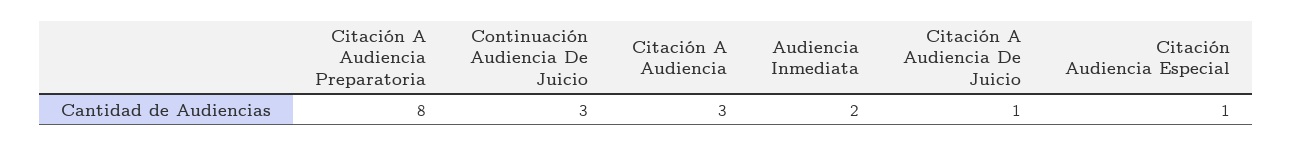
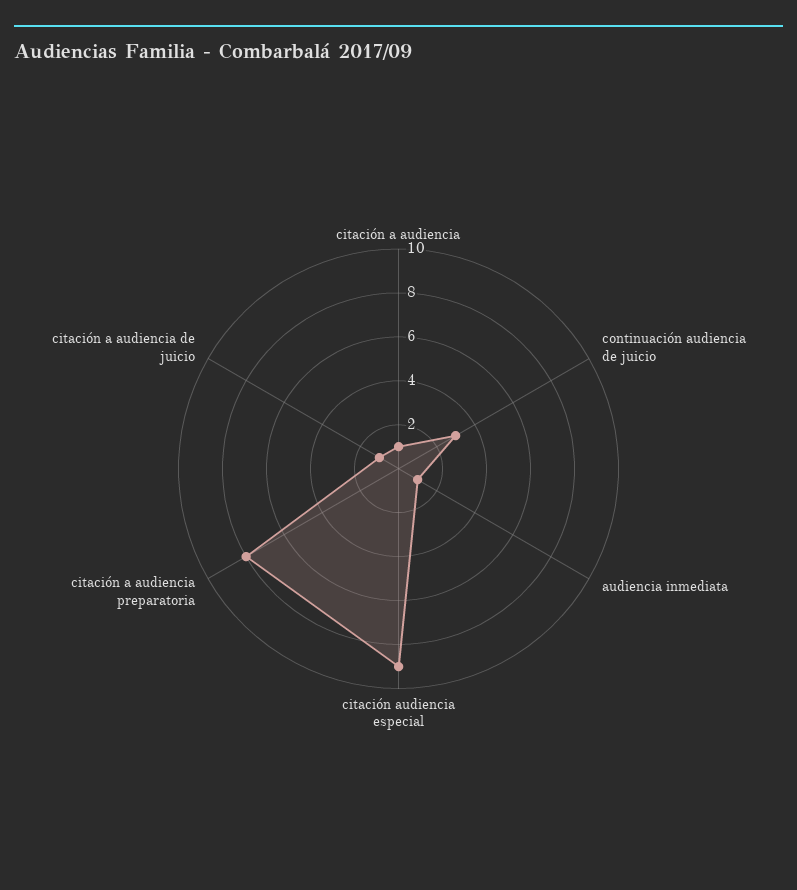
  {
    "Citación A Audiencia Preparatoria": 8,
    "Continuación Audiencia De Juicio": 3,
-   "Citación A Audiencia": 3,
+   "Citación A Audiencia": 1,
-   "Audiencia Inmediata": 2,
+   "Audiencia Inmediata": 1,
    "Citación A Audiencia De Juicio": 1,
-   "Citación Audiencia Especial": 1
+   "Citación Audiencia Especial": 9
  }

